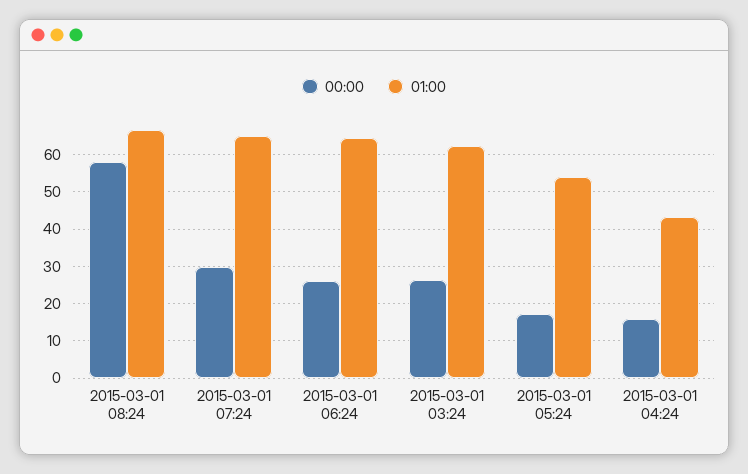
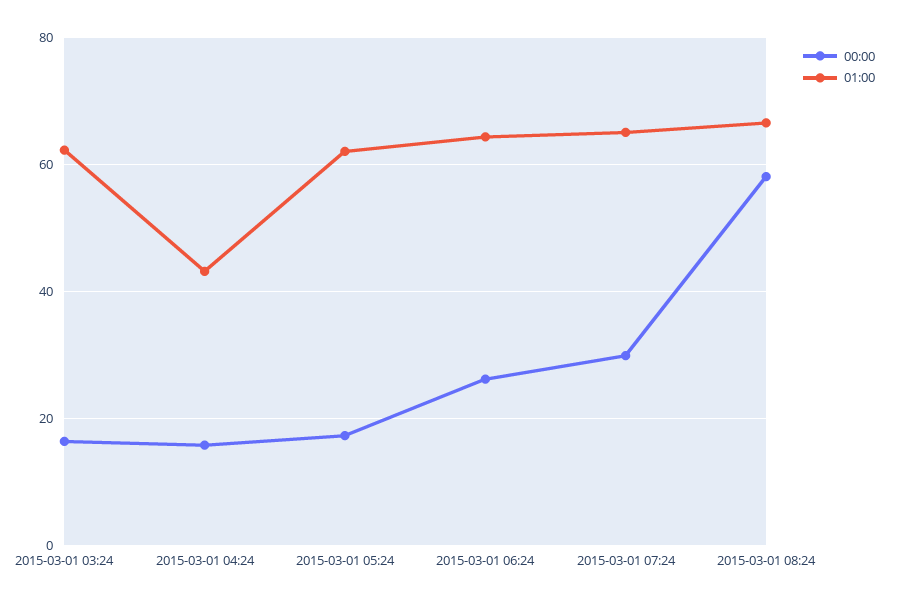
  {
    "00:00": {
      "2015-03-01 08:24": 58,
      "2015-03-01 07:24": 30,
      "2015-03-01 06:24": 26,
-     "2015-03-01 03:24": 26,
+     "2015-03-01 03:24": 16,
      "2015-03-01 05:24": 18,
      "2015-03-01 04:24": 16
    },
    "01:00": {
      "2015-03-01 08:24": 66,
      "2015-03-01 07:24": 66,
      "2015-03-01 06:24": 64,
      "2015-03-01 03:24": 62,
-     "2015-03-01 05:24": 54,
+     "2015-03-01 05:24": 62,
      "2015-03-01 04:24": 44
    }
  }

